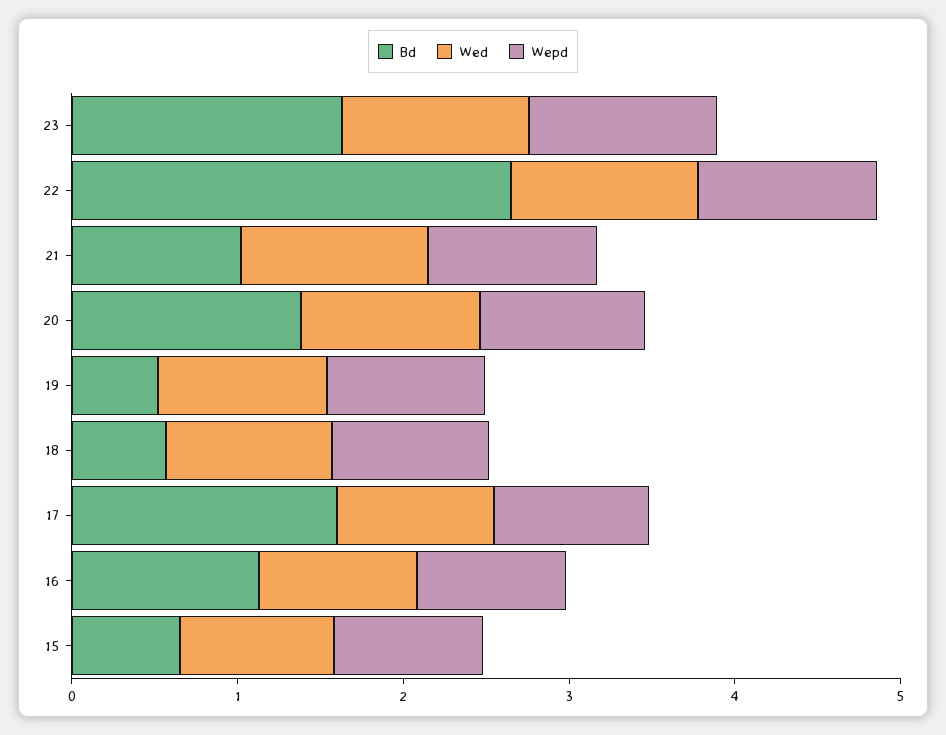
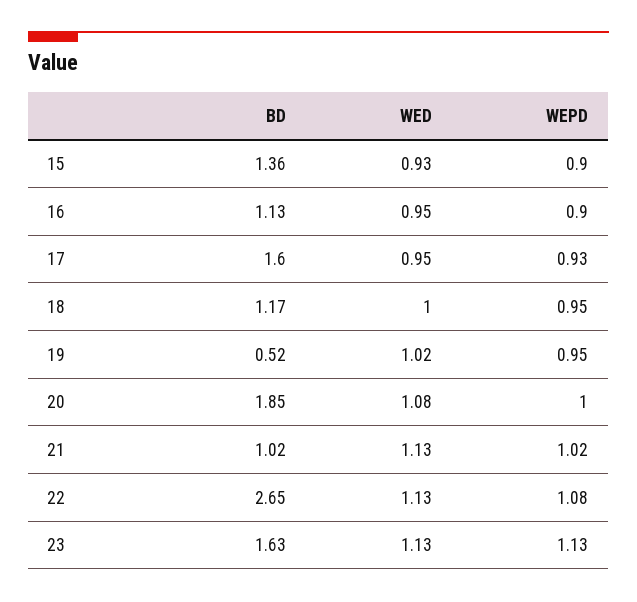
  {
    "Bd": {
      "23": 1.63,
      "22": 2.65,
      "21": 1.02,
-     "20": 1.4,
+     "20": 1.85,
      "19": 0.52,
-     "18": 0.6,
+     "18": 1.17,
      "17": 1.6,
      "16": 1.13,
-     "15": 0.6
+     "15": 1.36
    },
    "Wed": {
      "23": 1.13,
      "22": 1.13,
      "21": 1.13,
      "20": 1.08,
      "19": 1.02,
      "18": 1,
      "17": 0.95,
      "16": 0.95,
      "15": 0.93
    },
    "Wepd": {
      "23": 1.13,
      "22": 1.08,
      "21": 1.02,
      "20": 1,
      "19": 0.95,
      "18": 0.95,
      "17": 0.93,
      "16": 0.9,
      "15": 0.9
    }
  }

